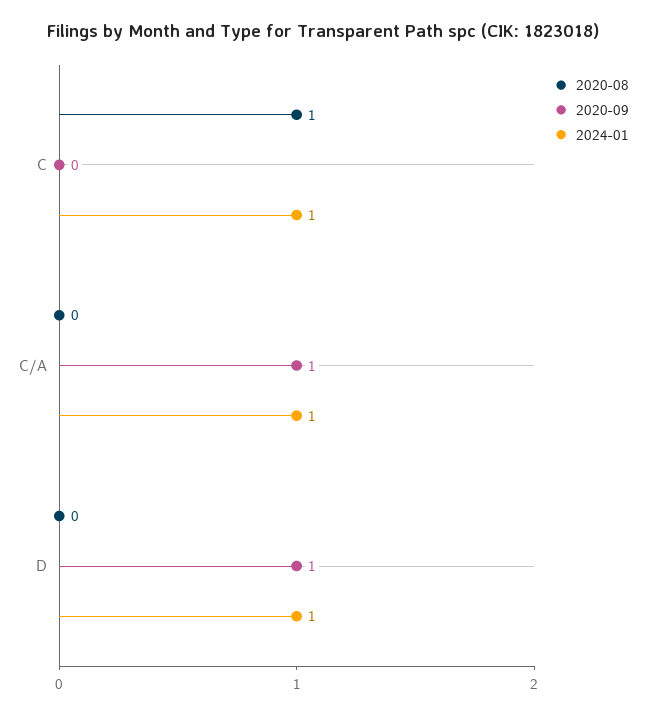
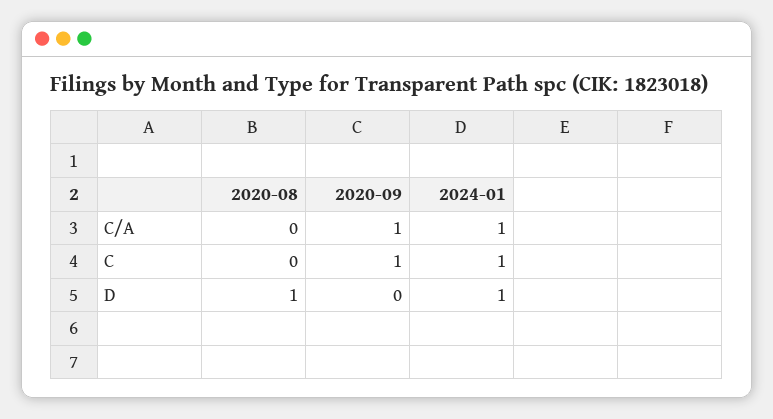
  {
    "2020-08": {
-     "C": 1,
+     "C": 0,
      "C/A": 0,
-     "D": 0
+     "D": 1
    },
    "2020-09": {
-     "C": 0,
+     "C": 1,
      "C/A": 1,
-     "D": 1
+     "D": 0
    },
    "2024-01": {
      "C": 1,
      "C/A": 1,
      "D": 1
    }
  }

